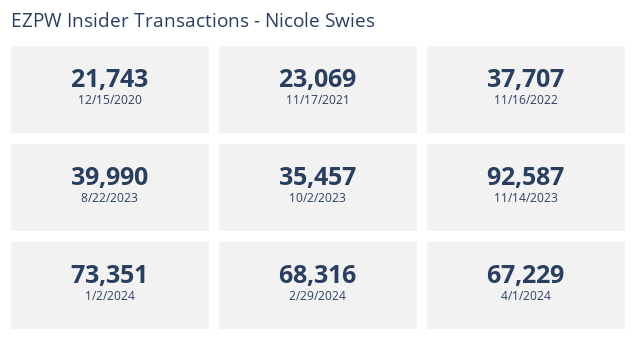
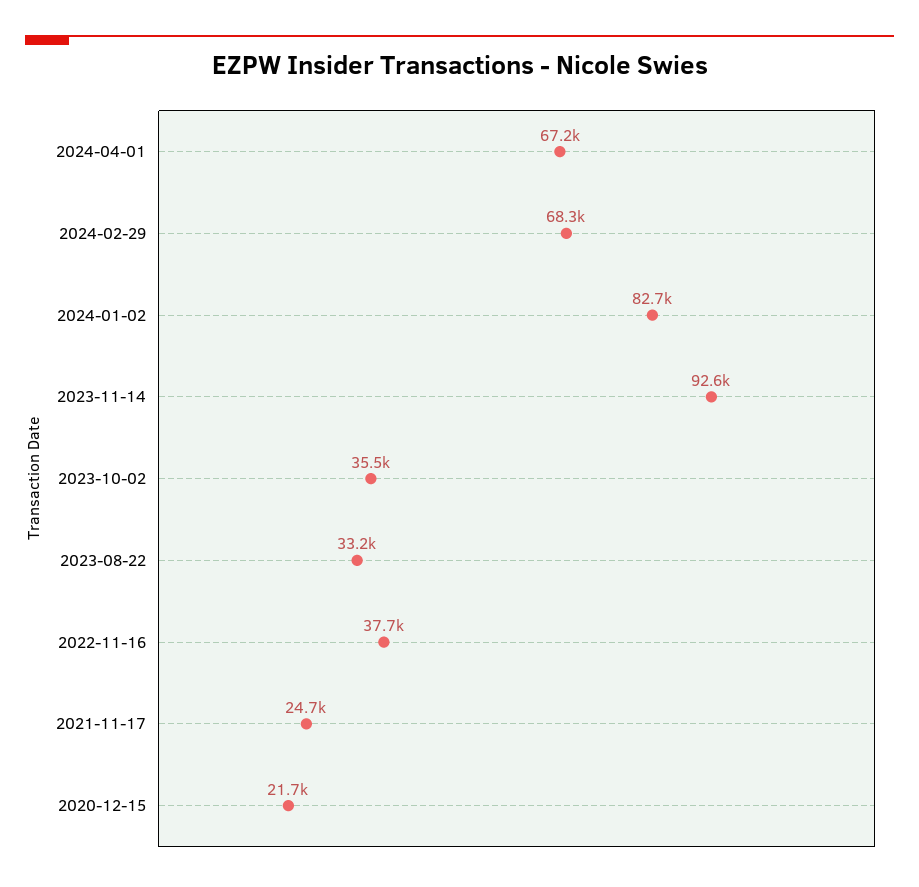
  {
    "12/15/2020": 21743,
-   "11/17/2021": 23069,
+   "11/17/2021": 24700,
    "11/16/2022": 37707,
-   "8/22/2023": 39990,
+   "8/22/2023": 33200,
    "10/2/2023": 35457,
    "11/14/2023": 92587,
-   "1/2/2024": 73351,
+   "1/2/2024": 82700,
    "2/29/2024": 68316,
    "4/1/2024": 67229
  }

